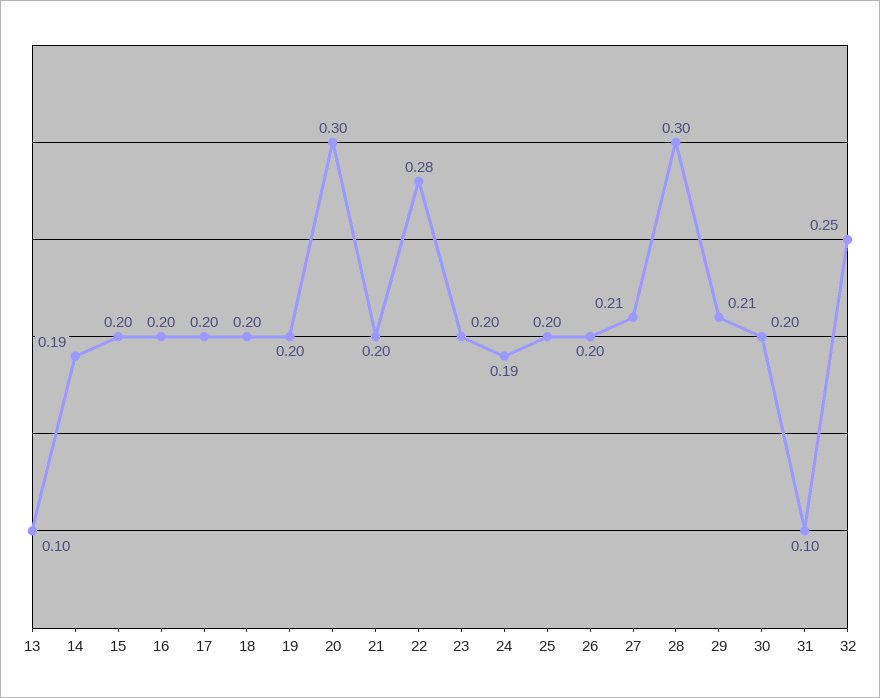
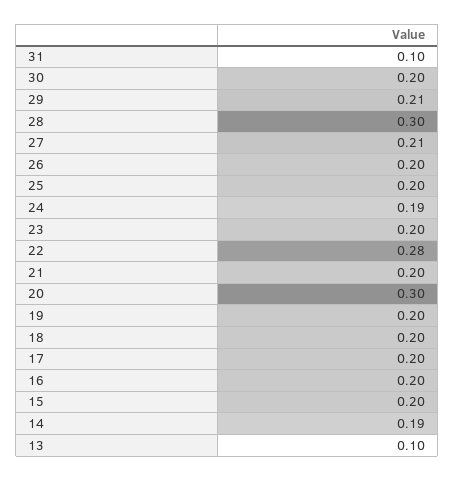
  {
    "13": 0.1,
    "14": 0.19,
    "15": 0.2,
    "16": 0.2,
    "17": 0.2,
    "18": 0.2,
    "19": 0.2,
    "20": 0.3,
    "21": 0.2,
    "22": 0.28,
    "23": 0.2,
    "24": 0.19,
    "25": 0.2,
    "26": 0.2,
    "27": 0.21,
    "28": 0.3,
    "29": 0.21,
    "30": 0.2,
-   "31": 0.1,
+   "31": 0.1
-   "32": 0.25
  }

